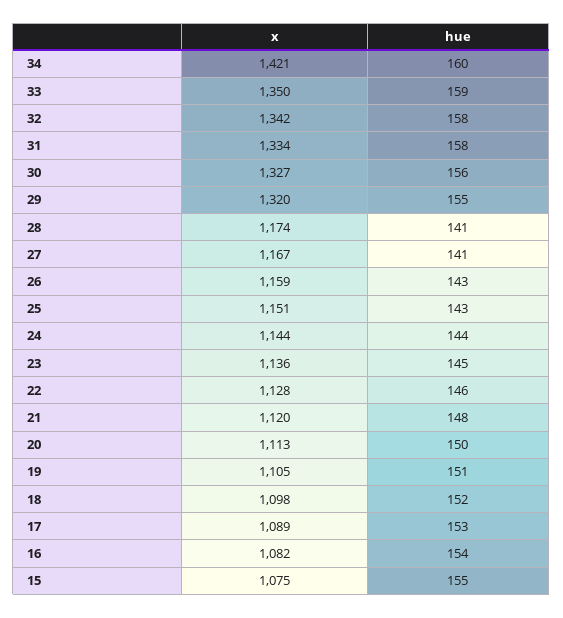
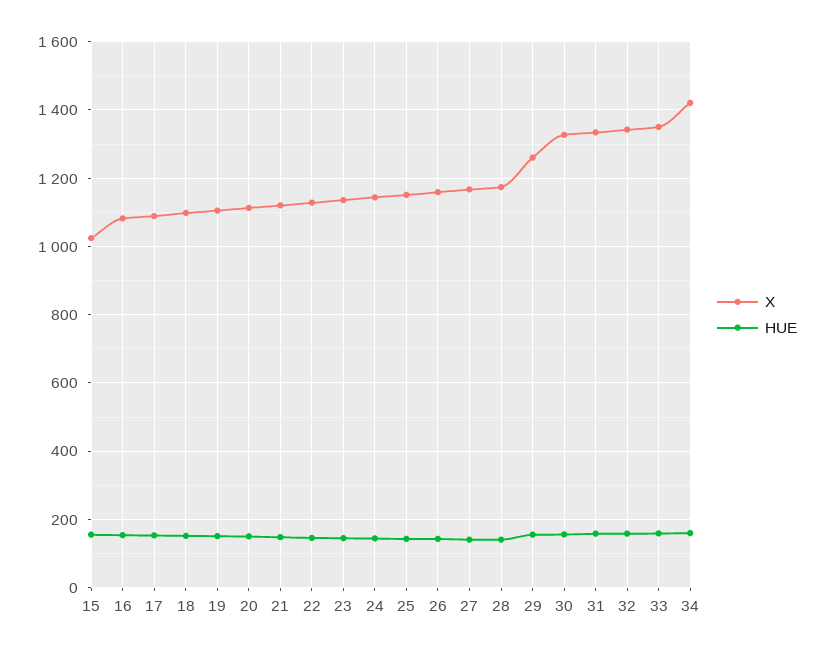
  {
    "x": {
      "34": 1421,
      "33": 1350,
      "32": 1342,
      "31": 1334,
      "30": 1327,
-     "29": 1320,
+     "29": 1260,
      "28": 1174,
      "27": 1167,
      "26": 1159,
      "25": 1151,
      "24": 1144,
      "23": 1136,
      "22": 1128,
      "21": 1120,
      "20": 1113,
      "19": 1105,
      "18": 1098,
      "17": 1089,
      "16": 1082,
-     "15": 1075
+     "15": 1020
    },
    "hue": {
      "34": 160,
      "33": 159,
      "32": 158,
      "31": 158,
      "30": 156,
      "29": 155,
      "28": 141,
      "27": 141,
      "26": 143,
      "25": 143,
      "24": 144,
      "23": 145,
      "22": 146,
      "21": 148,
      "20": 150,
      "19": 151,
      "18": 152,
      "17": 153,
      "16": 154,
      "15": 155
    }
  }

